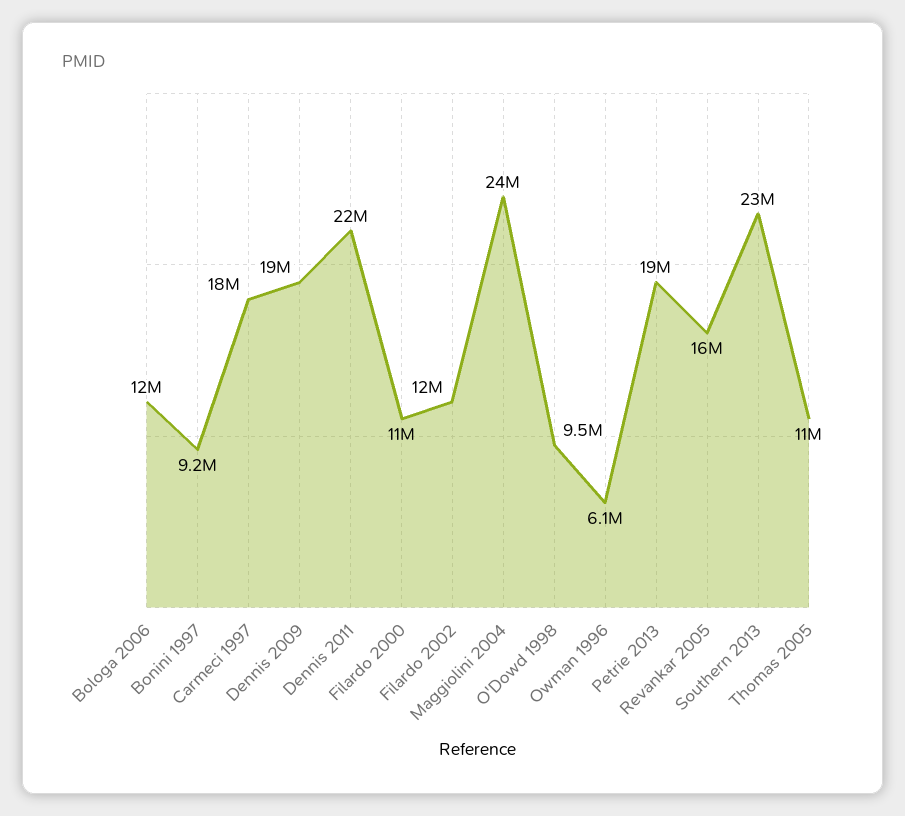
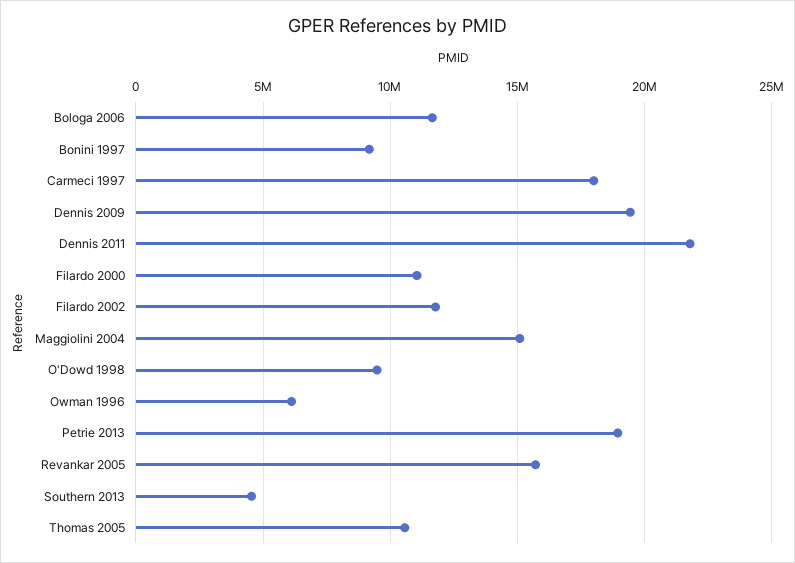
  {
    "Bologa 2006": 12000000,
    "Bonini 1997": 9200000,
    "Carmeci 1997": 18000000,
    "Dennis 2009": 19000000,
    "Dennis 2011": 22000000,
    "Filardo 2000": 11000000,
    "Filardo 2002": 12000000,
-   "Maggiolini 2004": 24000000,
+   "Maggiolini 2004": 15000000,
    "O'Dowd 1998": 9500000,
    "Owman 1996": 6100000,
    "Petrie 2013": 19000000,
    "Revankar 2005": 16000000,
-   "Southern 2013": 23000000,
+   "Southern 2013": 4500000,
    "Thomas 2005": 11000000
  }

